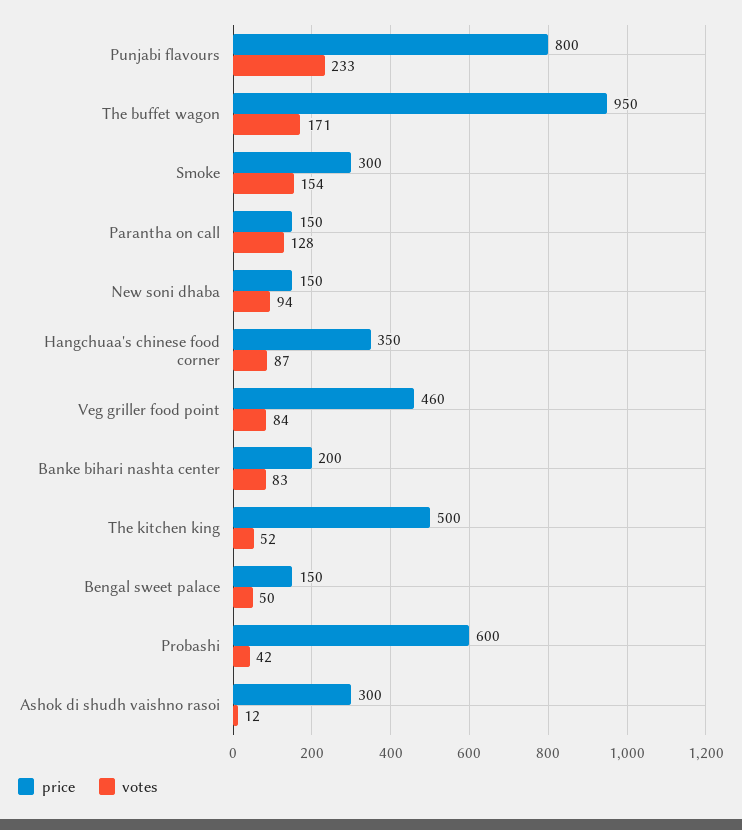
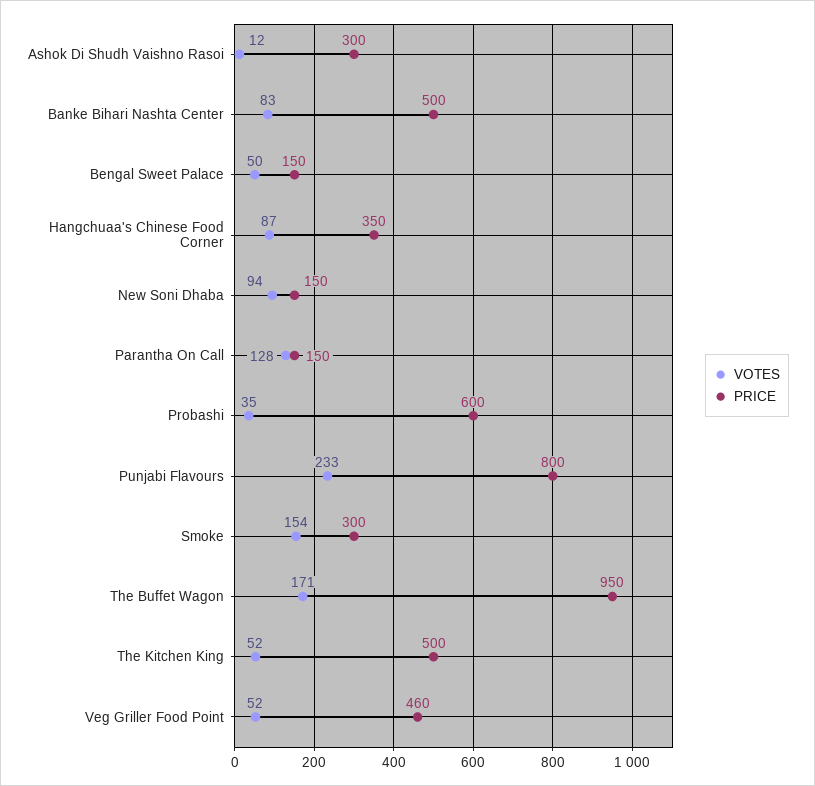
  {
    "price": {
      "Punjabi flavours": 800,
      "The buffet wagon": 950,
      "Smoke": 300,
      "Parantha on call": 150,
      "New soni dhaba": 150,
      "Hangchuaa's chinese food corner": 350,
      "Veg griller food point": 460,
-     "Banke bihari nashta center": 200,
+     "Banke bihari nashta center": 500,
      "The kitchen king": 500,
      "Bengal sweet palace": 150,
      "Probashi": 600,
      "Ashok di shudh vaishno rasoi": 300
    },
    "votes": {
      "Punjabi flavours": 233,
      "The buffet wagon": 171,
      "Smoke": 154,
      "Parantha on call": 128,
      "New soni dhaba": 94,
      "Hangchuaa's chinese food corner": 87,
-     "Veg griller food point": 84,
+     "Veg griller food point": 52,
      "Banke bihari nashta center": 83,
      "The kitchen king": 52,
      "Bengal sweet palace": 50,
-     "Probashi": 42,
+     "Probashi": 35,
      "Ashok di shudh vaishno rasoi": 12
    }
  }

